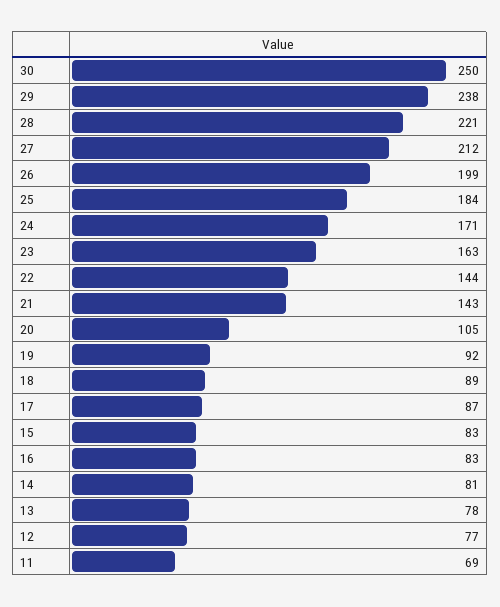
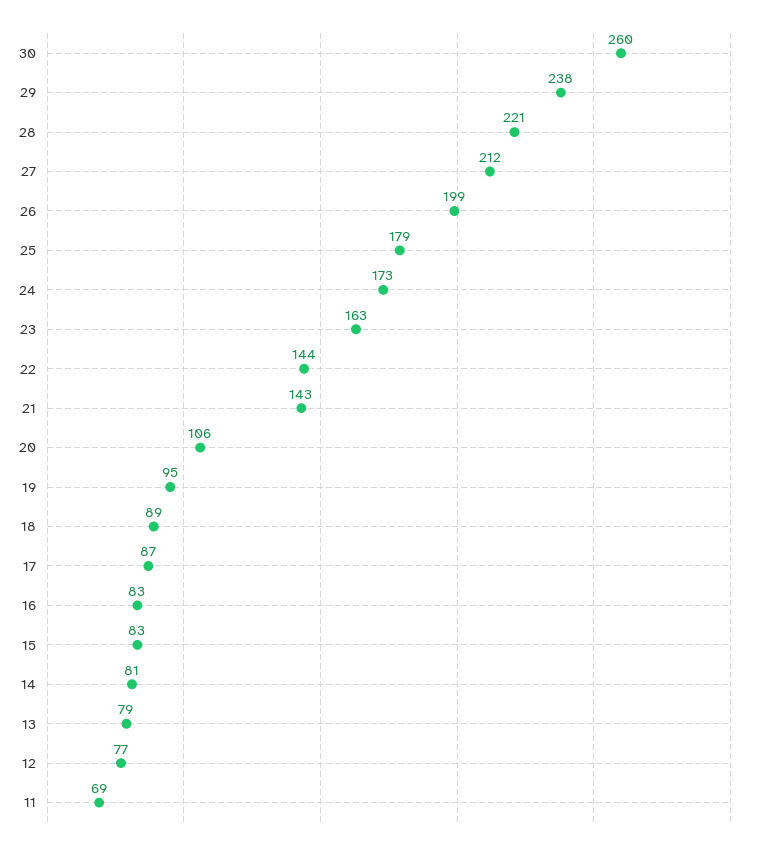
  {
-   "30": 250,
+   "30": 260,
    "29": 238,
    "28": 221,
    "27": 212,
    "26": 199,
-   "25": 184,
+   "25": 179,
-   "24": 171,
+   "24": 173,
    "23": 163,
    "22": 144,
    "21": 143,
-   "20": 105,
+   "20": 106,
-   "19": 92,
+   "19": 95,
    "18": 89,
    "17": 87,
    "15": 83,
    "16": 83,
    "14": 81,
-   "13": 78,
+   "13": 79,
    "12": 77,
    "11": 69
  }

